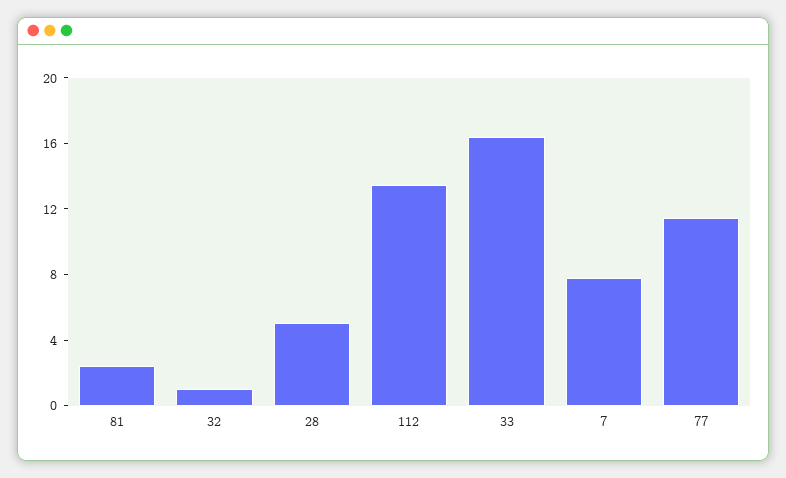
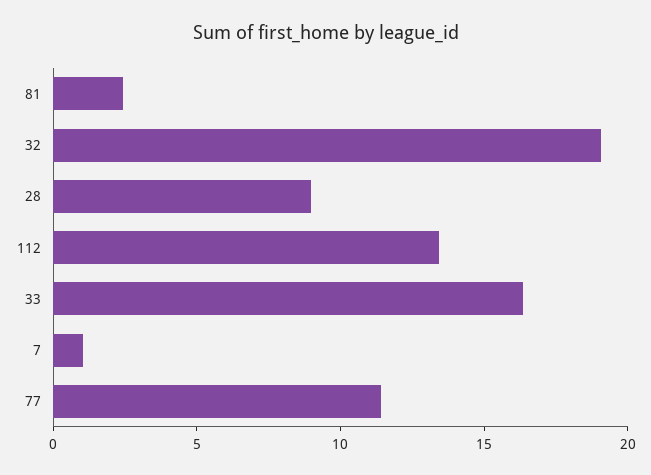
  {
    "81": 2,
-   "32": 1,
+   "32": 19,
-   "28": 5,
+   "28": 9,
    "112": 13,
    "33": 16,
-   "7": 8,
+   "7": 1,
    "77": 11
  }

